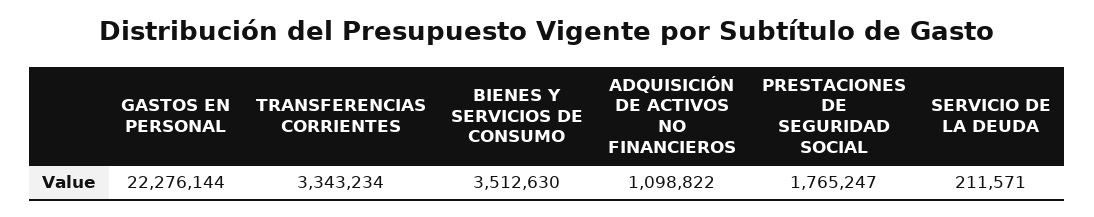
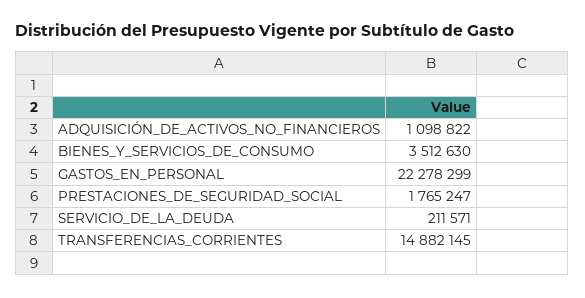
  {
-   "GASTOS EN PERSONAL": 22276144,
+   "GASTOS EN PERSONAL": 22278299,
-   "TRANSFERENCIAS CORRIENTES": 3343234,
+   "TRANSFERENCIAS CORRIENTES": 14882145,
    "BIENES Y SERVICIOS DE CONSUMO": 3512630,
    "ADQUISICIÓN DE ACTIVOS NO FINANCIEROS": 1098822,
    "PRESTACIONES DE SEGURIDAD SOCIAL": 1765247,
    "SERVICIO DE LA DEUDA": 211571
  }

